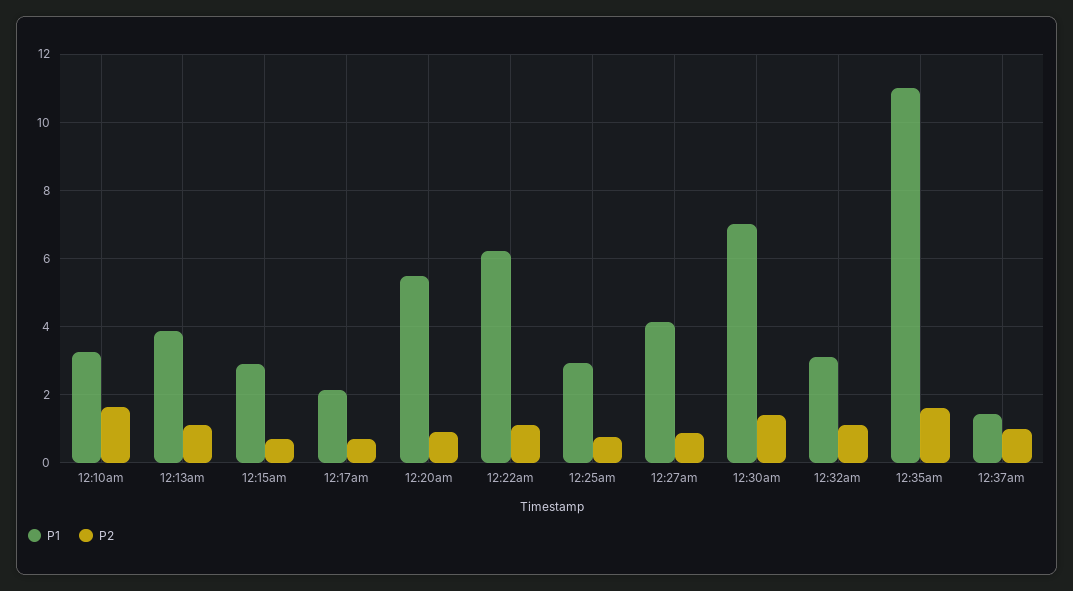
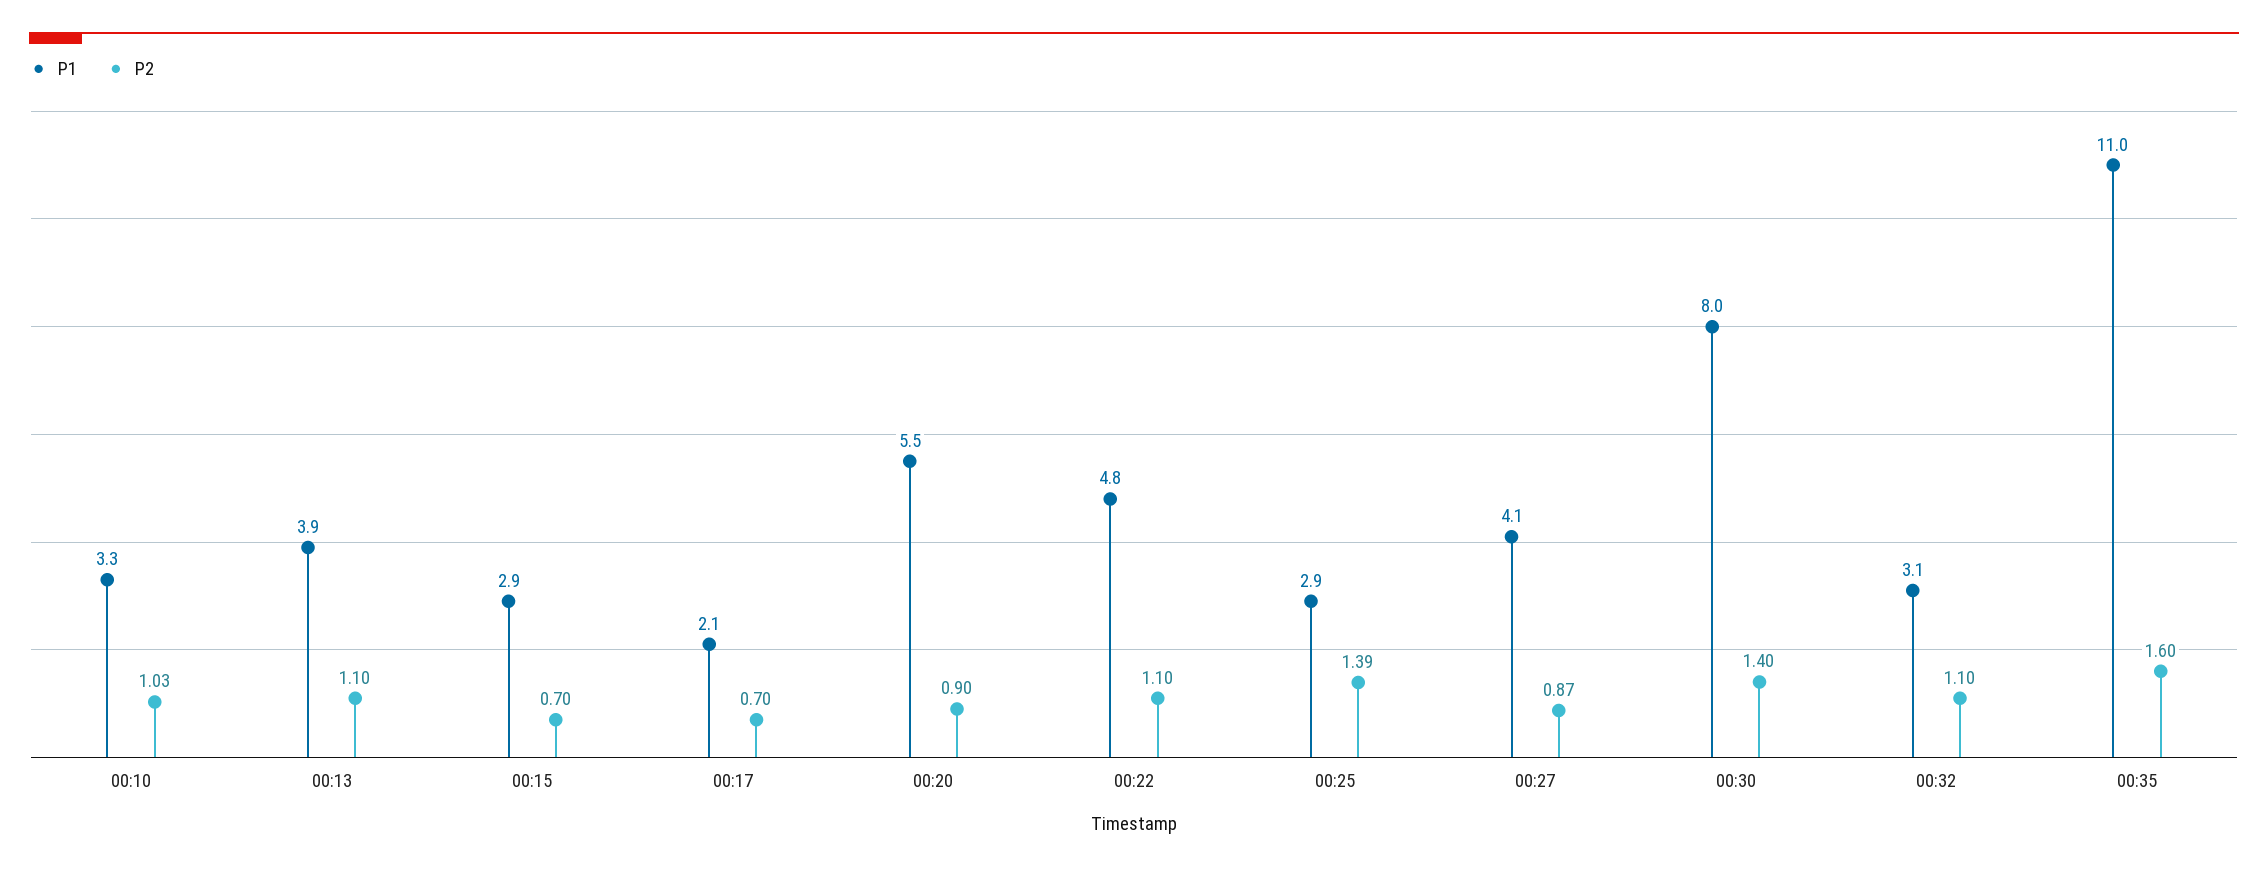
  {
    "P1": {
      "12:10am": 3.3,
      "12:13am": 3.9,
      "12:15am": 2.9,
      "12:17am": 2.1,
      "12:20am": 5.5,
-     "12:22am": 6.2,
+     "12:22am": 4.8,
      "12:25am": 2.9,
      "12:27am": 4.1,
-     "12:30am": 7,
+     "12:30am": 8,
      "12:32am": 3.1,
-     "12:35am": 11,
+     "12:35am": 11
-     "12:37am": 1.4
    },
    "P2": {
-     "12:10am": 1.6,
+     "12:10am": 1.03,
      "12:13am": 1.1,
      "12:15am": 0.7,
      "12:17am": 0.7,
      "12:20am": 0.9,
      "12:22am": 1.1,
-     "12:25am": 0.8,
+     "12:25am": 1.39,
      "12:27am": 0.87,
      "12:30am": 1.4,
      "12:32am": 1.1,
-     "12:35am": 1.6,
+     "12:35am": 1.6
-     "12:37am": 1
    }
  }

